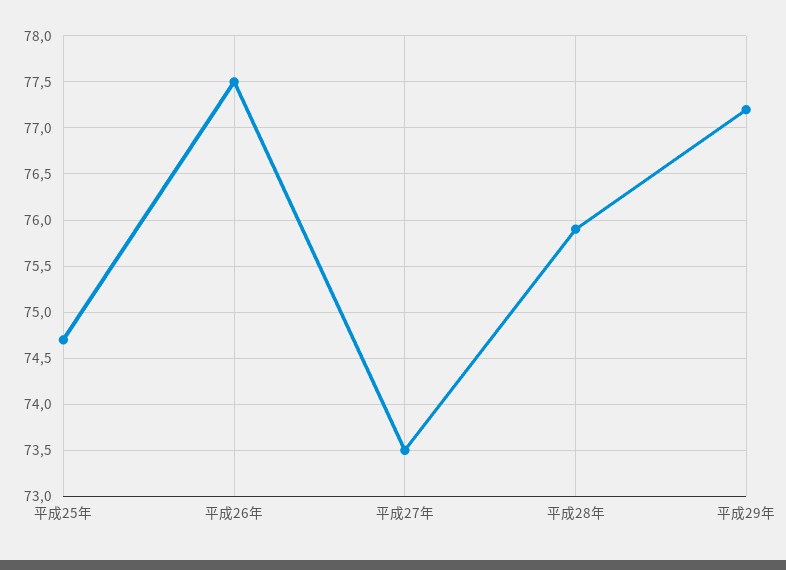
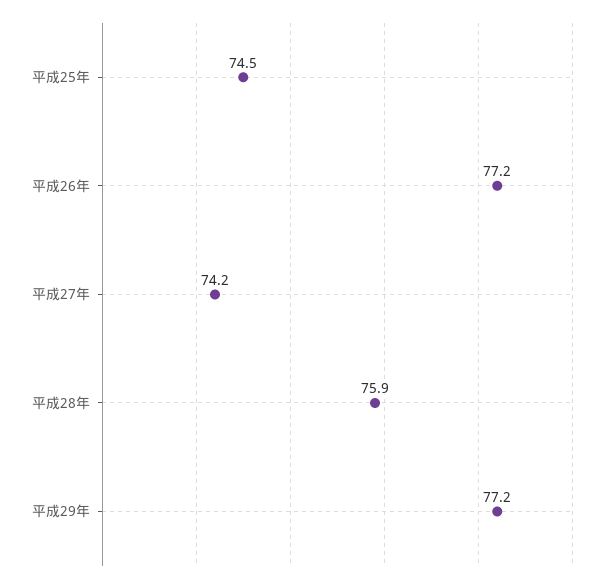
  {
-   "平成25年": 74.7,
+   "平成25年": 74.5,
-   "平成26年": 77.5,
+   "平成26年": 77.2,
-   "平成27年": 73.5,
+   "平成27年": 74.2,
    "平成28年": 75.9,
    "平成29年": 77.2
  }

